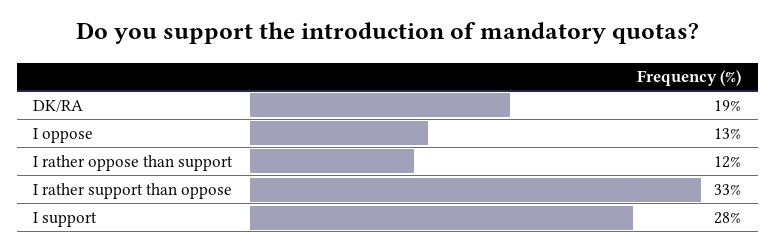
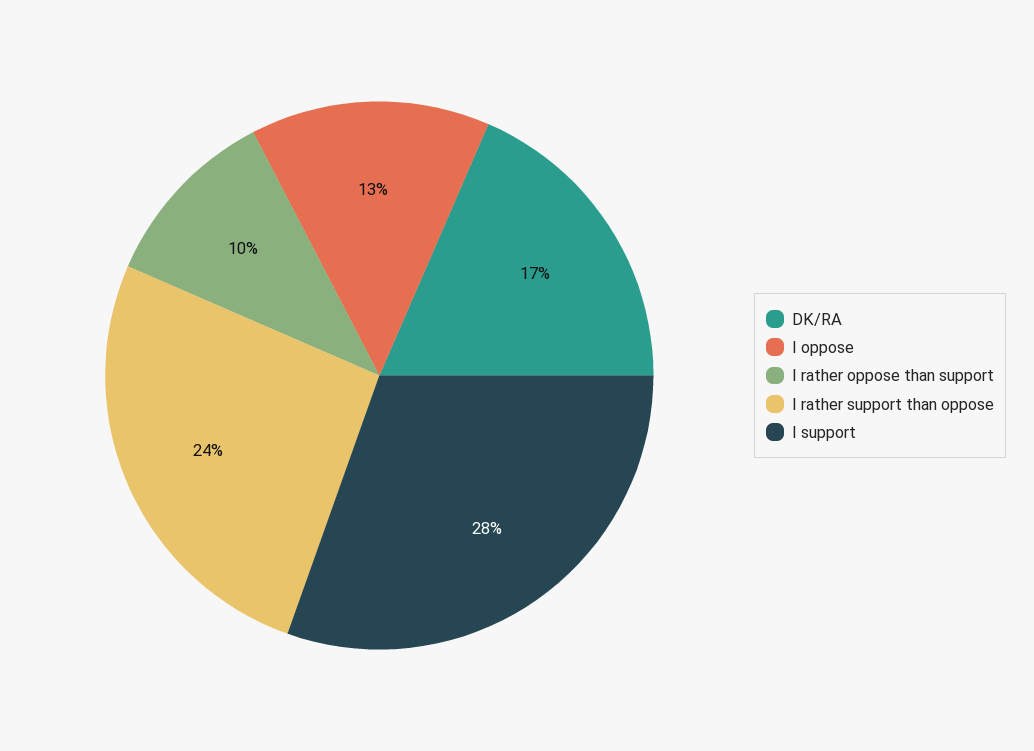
  {
-   "DK/RA": 19,
+   "DK/RA": 17,
    "I oppose": 13,
-   "I rather oppose than support": 12,
+   "I rather oppose than support": 10,
-   "I rather support than oppose": 33,
+   "I rather support than oppose": 24,
    "I support": 28
  }

